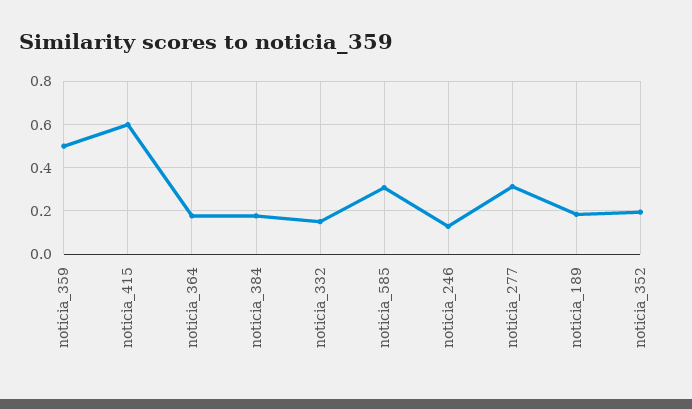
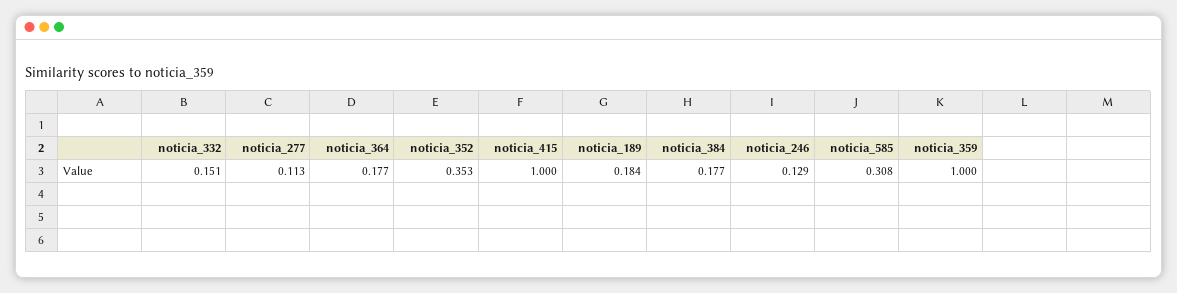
  {
-   "noticia_359": 0.5,
+   "noticia_359": 1,
-   "noticia_415": 0.6,
+   "noticia_415": 1,
    "noticia_364": 0.177,
    "noticia_384": 0.177,
    "noticia_332": 0.151,
    "noticia_585": 0.308,
    "noticia_246": 0.129,
-   "noticia_277": 0.3,
+   "noticia_277": 0.113,
    "noticia_189": 0.184,
-   "noticia_352": 0.2
+   "noticia_352": 0.353
  }

